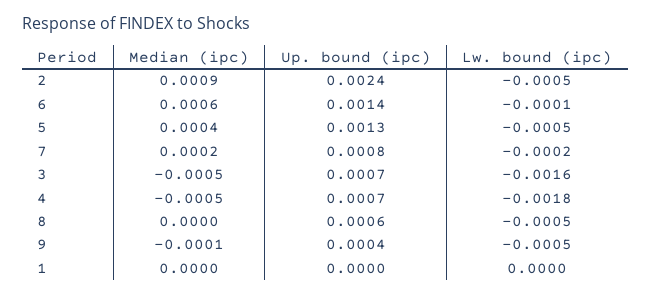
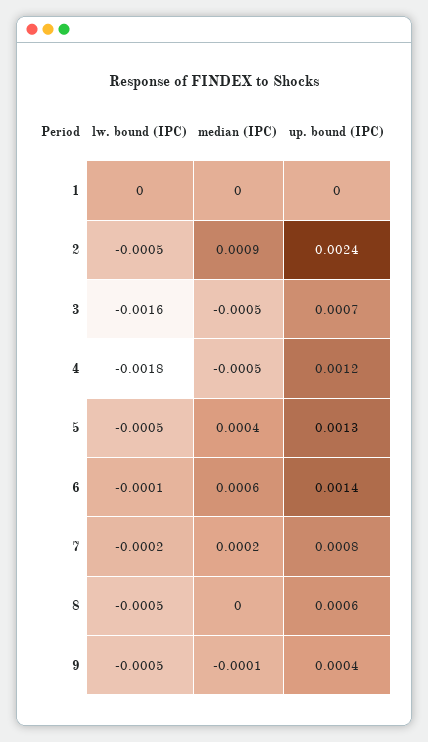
  {
    "Median (ipc)": {
      "2": 0.0009,
      "6": 0.0006,
      "5": 0.0004,
      "7": 0.0002,
      "3": -0.0005,
      "4": -0.0005,
      "8": 0,
      "9": -0.0001,
      "1": 0
    },
    "Up. bound (ipc)": {
      "2": 0.0024,
      "6": 0.0014,
      "5": 0.0013,
      "7": 0.0008,
      "3": 0.0007,
-     "4": 0.0007,
+     "4": 0.0012,
      "8": 0.0006,
      "9": 0.0004,
      "1": 0
    },
    "Lw. bound (ipc)": {
      "2": -0.0005,
      "6": -0.0001,
      "5": -0.0005,
      "7": -0.0002,
      "3": -0.0016,
      "4": -0.0018,
      "8": -0.0005,
      "9": -0.0005,
      "1": 0
    }
  }

